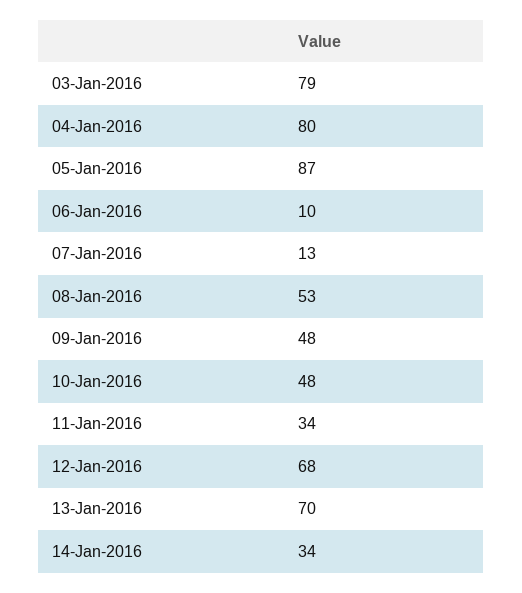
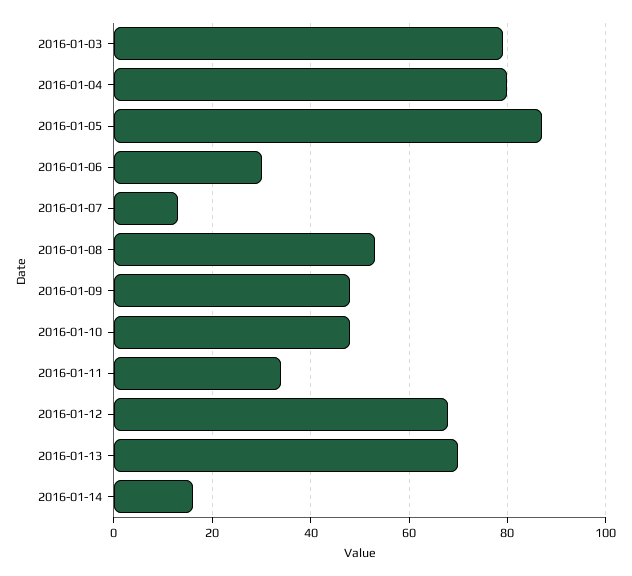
  {
    "03-Jan-2016": 79,
    "04-Jan-2016": 80,
    "05-Jan-2016": 87,
-   "06-Jan-2016": 10,
+   "06-Jan-2016": 30,
    "07-Jan-2016": 13,
    "08-Jan-2016": 53,
    "09-Jan-2016": 48,
    "10-Jan-2016": 48,
    "11-Jan-2016": 34,
    "12-Jan-2016": 68,
    "13-Jan-2016": 70,
-   "14-Jan-2016": 34
+   "14-Jan-2016": 15
  }

